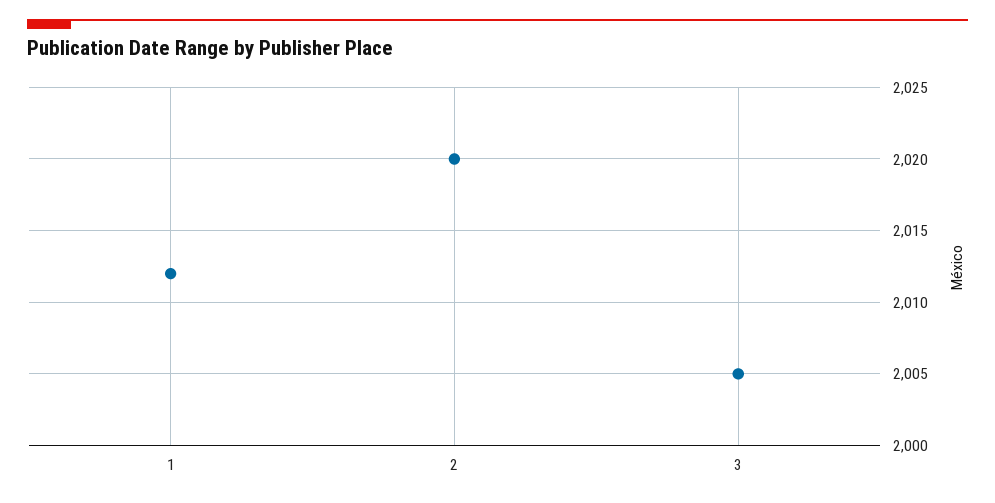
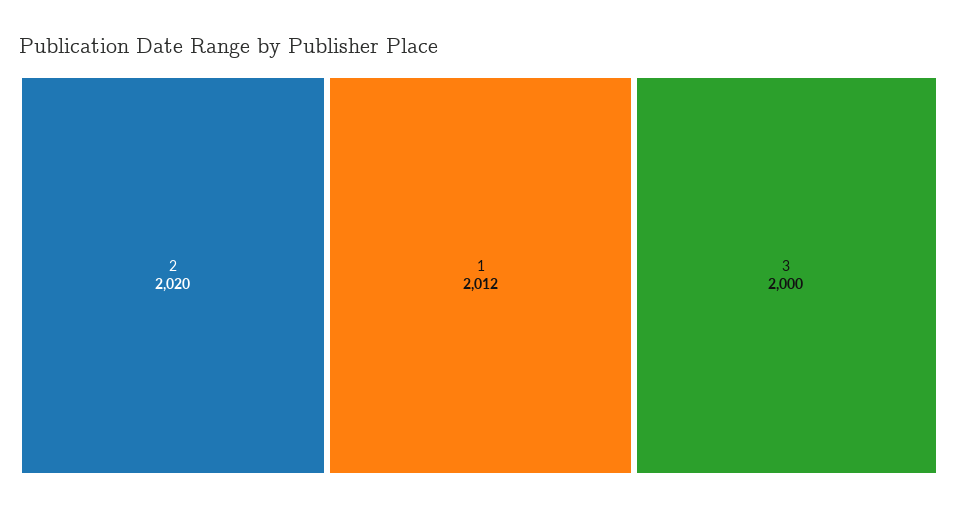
  {
    "1": 2012,
    "2": 2020,
-   "3": 2005
+   "3": 2000
  }

